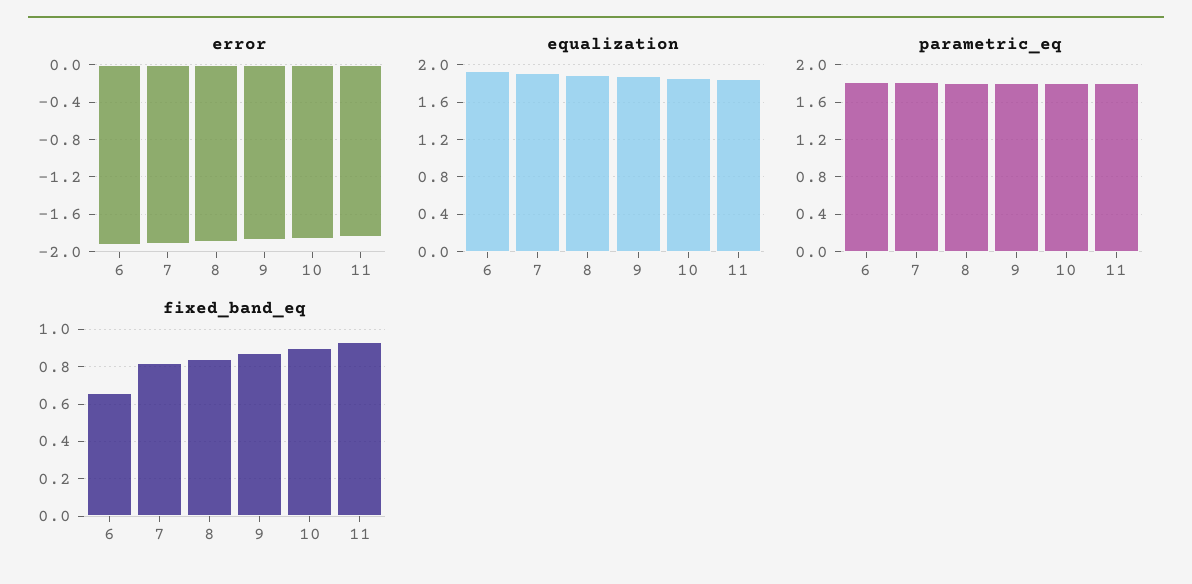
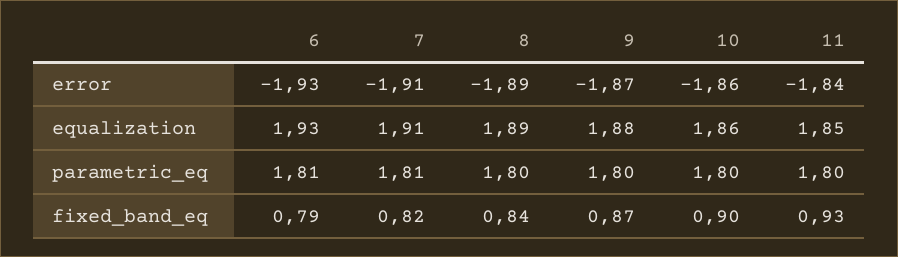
  {
    "error": {
      "6": -1.93,
      "7": -1.91,
      "8": -1.89,
      "9": -1.87,
      "10": -1.86,
      "11": -1.84
    },
    "equalization": {
      "6": 1.93,
      "7": 1.91,
      "8": 1.89,
      "9": 1.88,
      "10": 1.86,
      "11": 1.85
    },
    "parametric_eq": {
      "6": 1.81,
      "7": 1.81,
      "8": 1.8,
      "9": 1.8,
      "10": 1.8,
      "11": 1.8
    },
    "fixed_band_eq": {
-     "6": 0.65,
+     "6": 0.79,
      "7": 0.82,
      "8": 0.84,
      "9": 0.87,
      "10": 0.9,
      "11": 0.93
    }
  }

